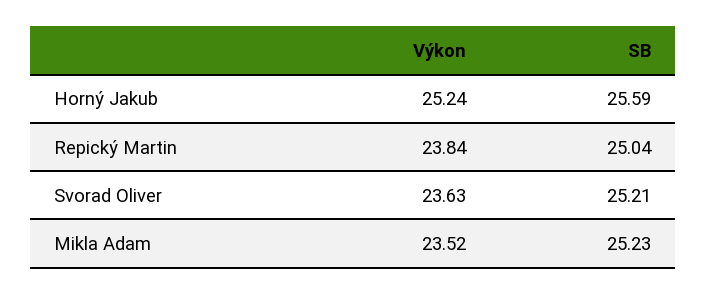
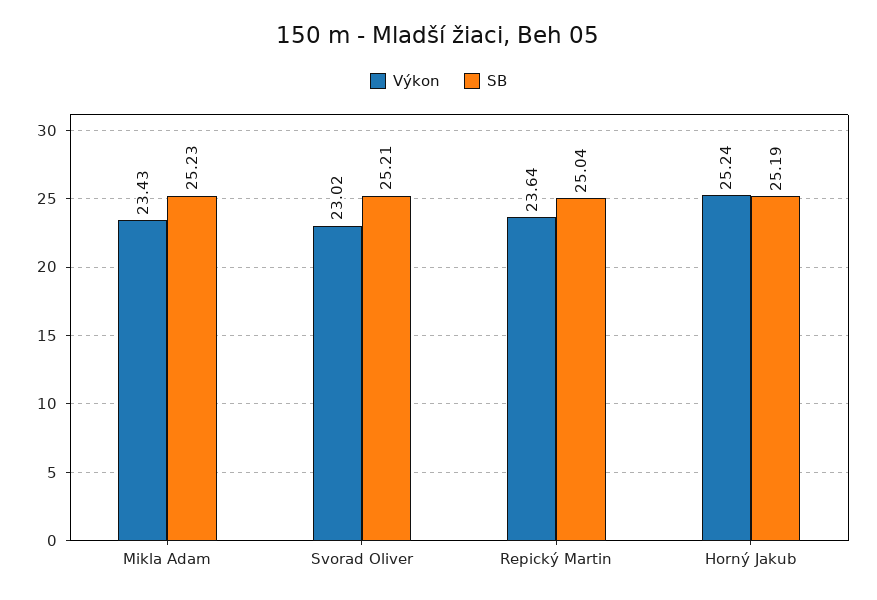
  {
    "Výkon": {
      "Horný Jakub": 25.24,
-     "Repický Martin": 23.84,
+     "Repický Martin": 23.64,
-     "Svorad Oliver": 23.63,
+     "Svorad Oliver": 23.02,
-     "Mikla Adam": 23.52
+     "Mikla Adam": 23.43
    },
    "SB": {
-     "Horný Jakub": 25.59,
+     "Horný Jakub": 25.19,
      "Repický Martin": 25.04,
      "Svorad Oliver": 25.21,
      "Mikla Adam": 25.23
    }
  }

